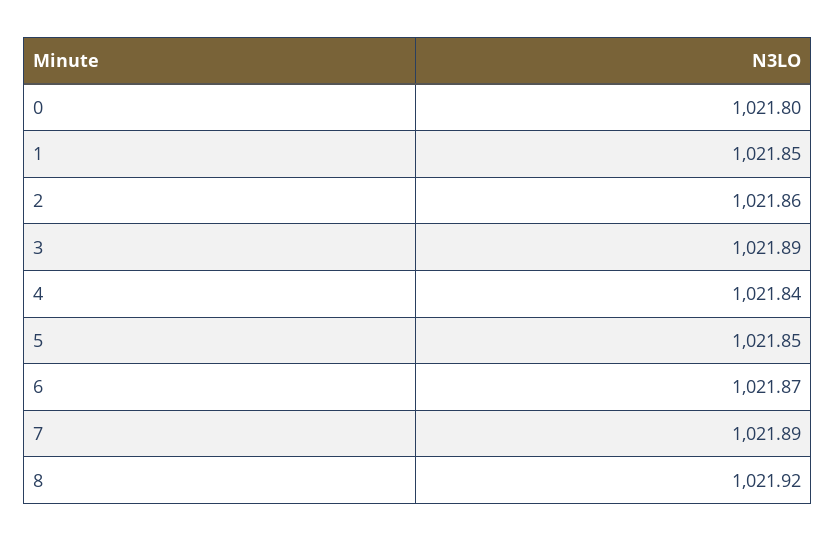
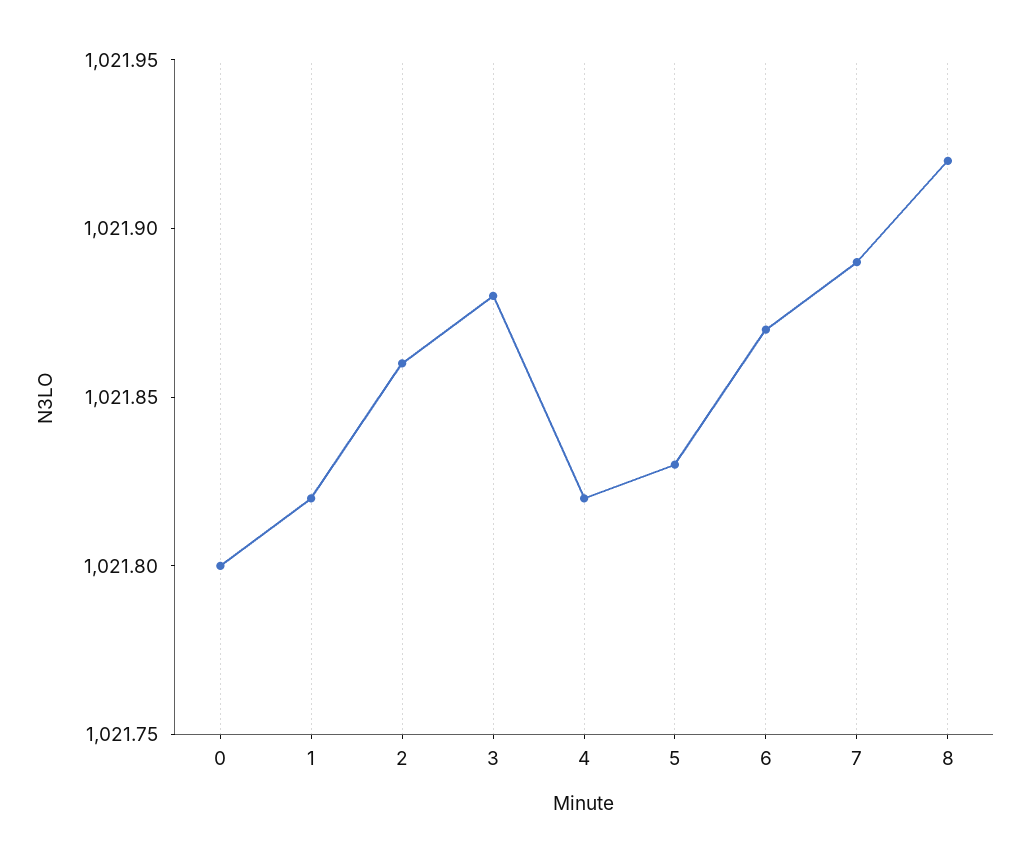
  {
    "0": 1021.8,
-   "1": 1021.85,
+   "1": 1021.82,
    "2": 1021.86,
-   "3": 1021.89,
+   "3": 1021.88,
-   "4": 1021.84,
+   "4": 1021.82,
-   "5": 1021.85,
+   "5": 1021.83,
    "6": 1021.87,
    "7": 1021.89,
    "8": 1021.92
  }

